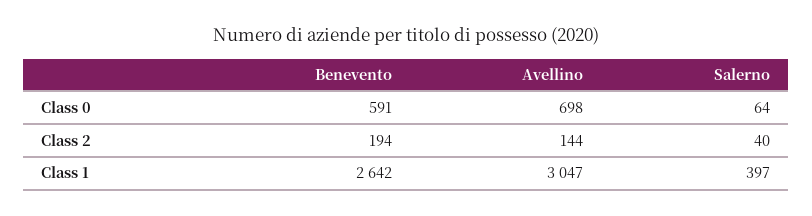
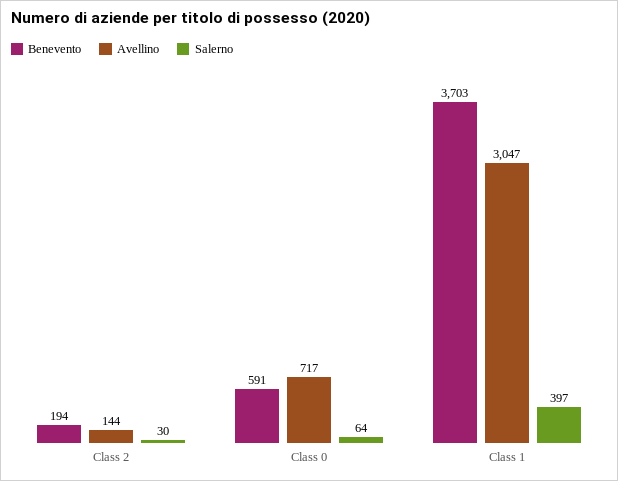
  {
    "Benevento": {
      "Class 0": 591,
      "Class 2": 194,
-     "Class 1": 2642
+     "Class 1": 3703
    },
    "Avellino": {
-     "Class 0": 698,
+     "Class 0": 717,
      "Class 2": 144,
      "Class 1": 3047
    },
    "Salerno": {
      "Class 0": 64,
-     "Class 2": 40,
+     "Class 2": 30,
      "Class 1": 397
    }
  }

